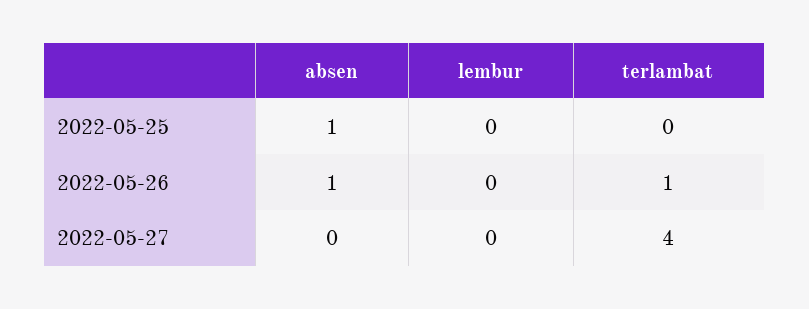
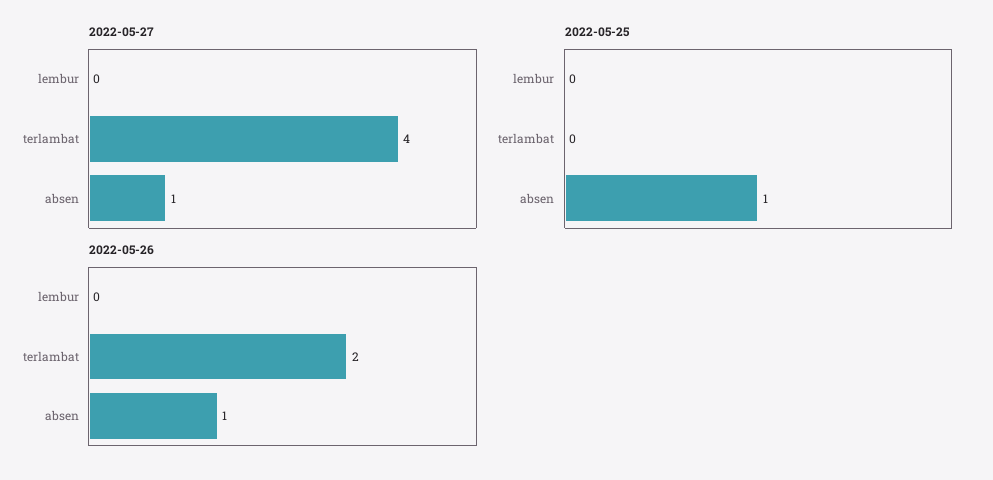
  {
    "2022-05-25": {
      "absen": 1,
      "lembur": 0,
      "terlambat": 0
    },
    "2022-05-26": {
      "absen": 1,
      "lembur": 0,
-     "terlambat": 1
+     "terlambat": 2
    },
    "2022-05-27": {
-     "absen": 0,
+     "absen": 1,
      "lembur": 0,
      "terlambat": 4
    }
  }

